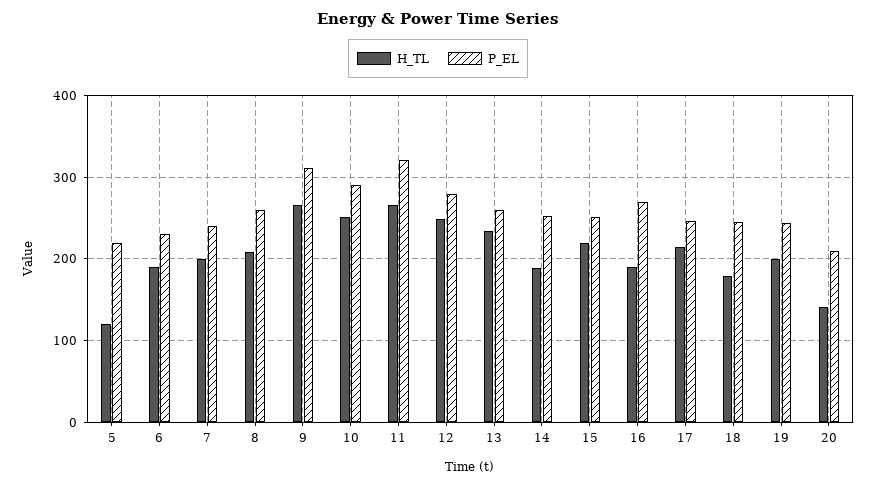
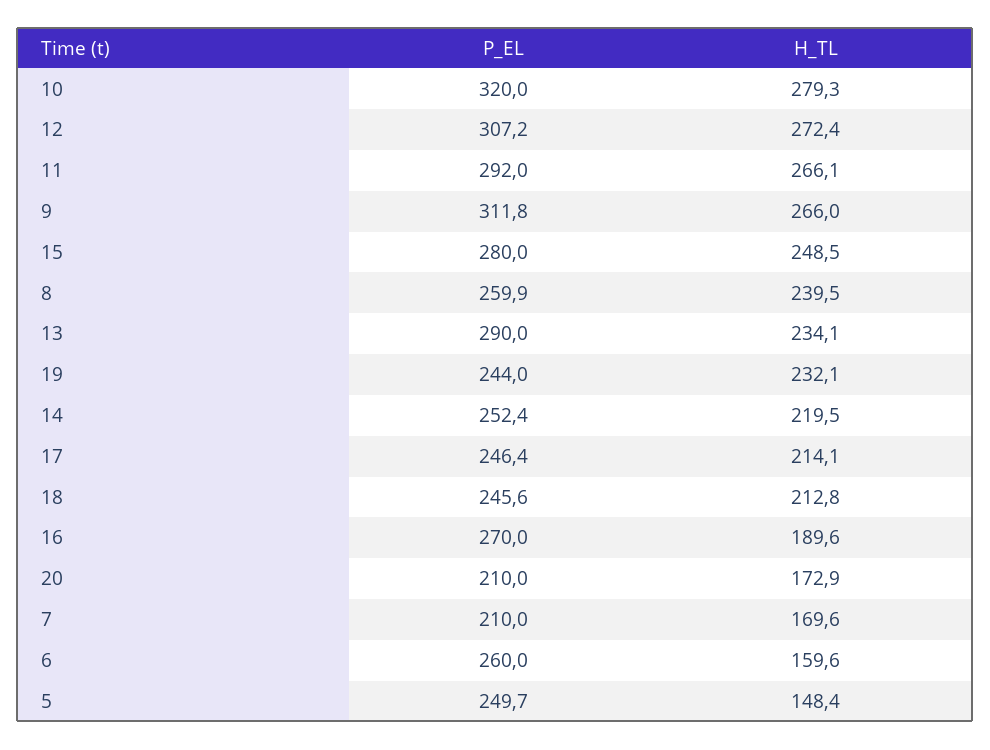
  {
    "H_TL": {
-     "5": 120,
+     "5": 148.4,
-     "6": 190,
+     "6": 159.6,
-     "7": 200,
+     "7": 169.6,
-     "8": 210,
+     "8": 239.5,
      "9": 266,
-     "10": 250,
+     "10": 279.3,
      "11": 266.1,
-     "12": 250,
+     "12": 272.4,
      "13": 234.1,
-     "14": 190,
+     "14": 219.5,
-     "15": 220,
+     "15": 248.5,
      "16": 189.6,
      "17": 214.1,
-     "18": 180,
+     "18": 212.8,
-     "19": 200,
+     "19": 232.1,
-     "20": 140
+     "20": 172.9
    },
    "P_EL": {
-     "5": 220,
+     "5": 249.7,
-     "6": 230,
+     "6": 260,
-     "7": 240,
+     "7": 210,
      "8": 259.9,
      "9": 311.8,
-     "10": 290,
+     "10": 320,
-     "11": 320,
+     "11": 292,
-     "12": 280,
+     "12": 307.2,
-     "13": 260,
+     "13": 290,
      "14": 252.4,
-     "15": 250,
+     "15": 280,
      "16": 270,
      "17": 246.4,
      "18": 245.6,
      "19": 244,
      "20": 210
    }
  }

